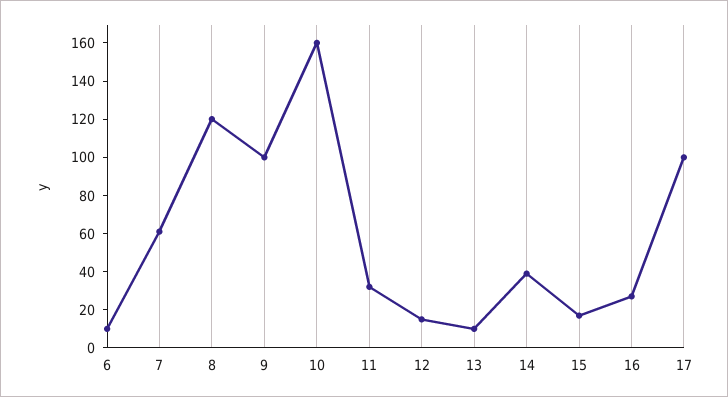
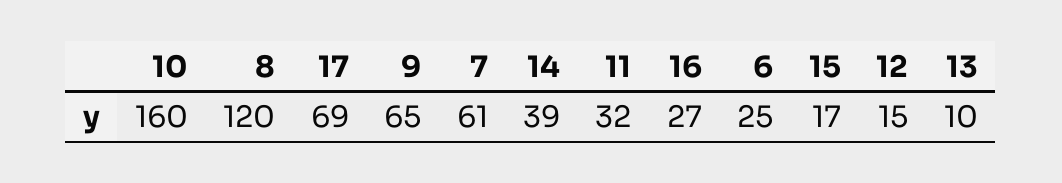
  {
-   "6": 10,
+   "6": 25,
    "7": 61,
    "8": 120,
-   "9": 100,
+   "9": 65,
    "10": 160,
    "11": 32,
    "12": 15,
    "13": 10,
    "14": 39,
    "15": 17,
    "16": 27,
-   "17": 100
+   "17": 69
  }

